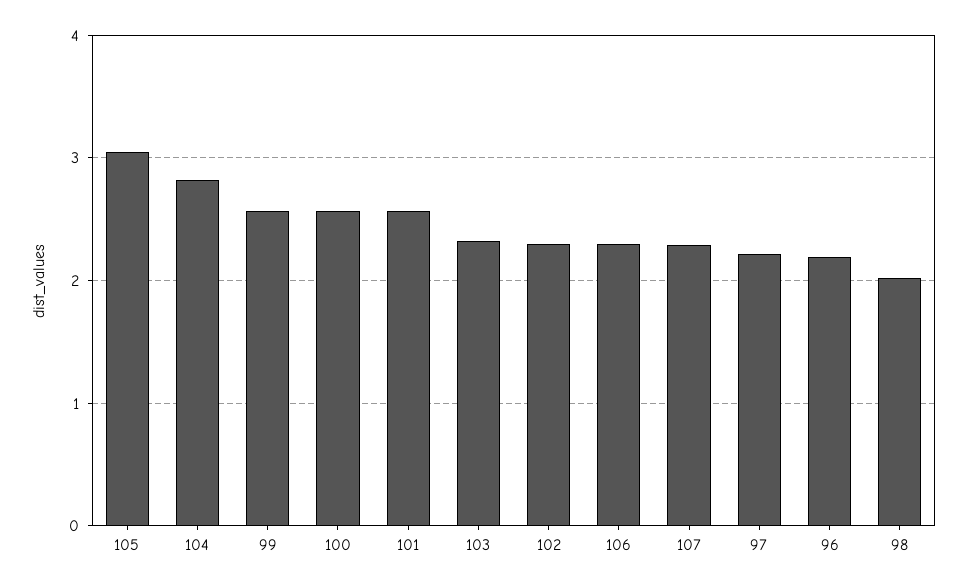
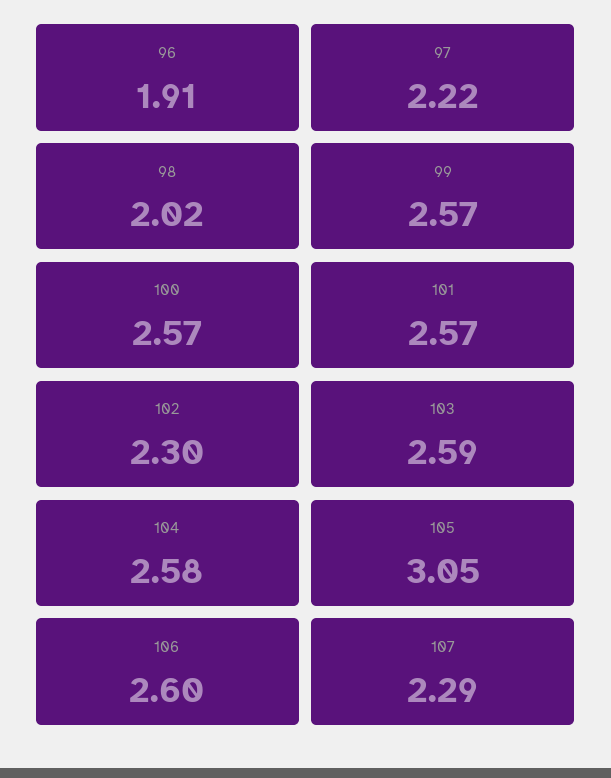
  {
    "105": 3.05,
-   "104": 2.8,
+   "104": 2.58,
    "99": 2.57,
    "100": 2.57,
    "101": 2.57,
-   "103": 2.3,
+   "103": 2.59,
    "102": 2.3,
-   "106": 2.3,
+   "106": 2.6,
    "107": 2.29,
    "97": 2.22,
-   "96": 2.2,
+   "96": 1.91,
    "98": 2.02
  }

